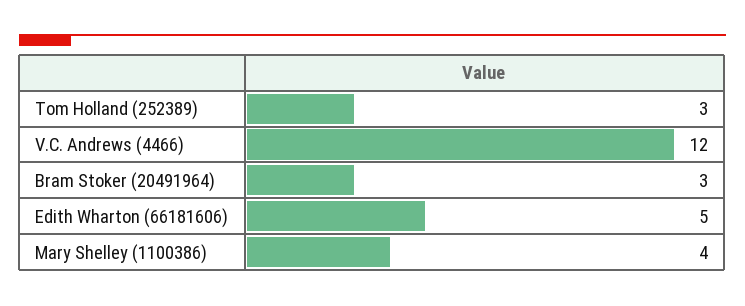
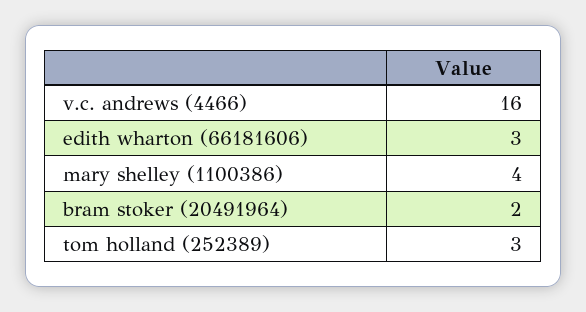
  {
    "Tom Holland (252389)": 3,
-   "V.C. Andrews (4466)": 12,
+   "V.C. Andrews (4466)": 16,
-   "Bram Stoker (20491964)": 3,
+   "Bram Stoker (20491964)": 2,
-   "Edith Wharton (66181606)": 5,
+   "Edith Wharton (66181606)": 3,
    "Mary Shelley (1100386)": 4
  }

